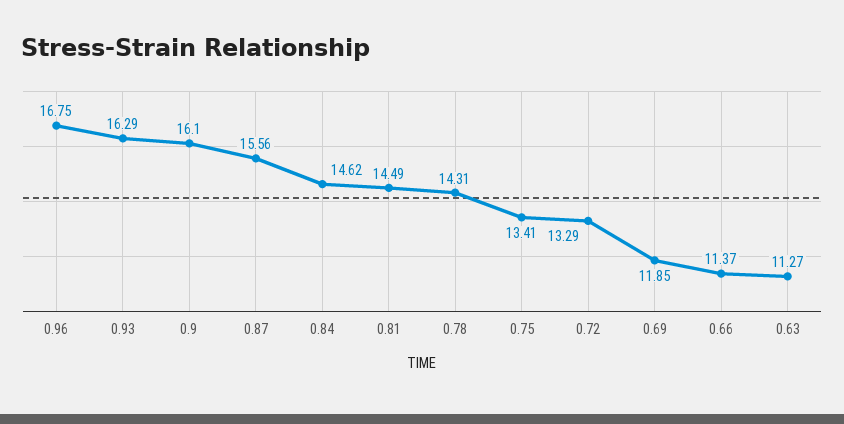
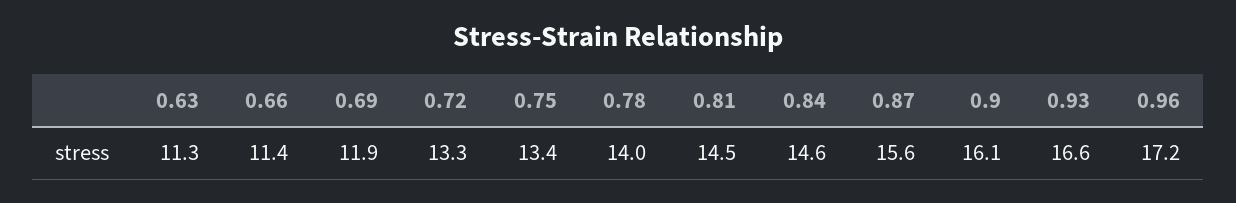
  {
-   "0.96": 16.75,
+   "0.96": 17.2,
-   "0.93": 16.29,
+   "0.93": 16.6,
    "0.9": 16.1,
    "0.87": 15.56,
    "0.84": 14.62,
    "0.81": 14.49,
-   "0.78": 14.31,
+   "0.78": 14,
    "0.75": 13.41,
    "0.72": 13.29,
    "0.69": 11.85,
    "0.66": 11.37,
    "0.63": 11.27
  }

